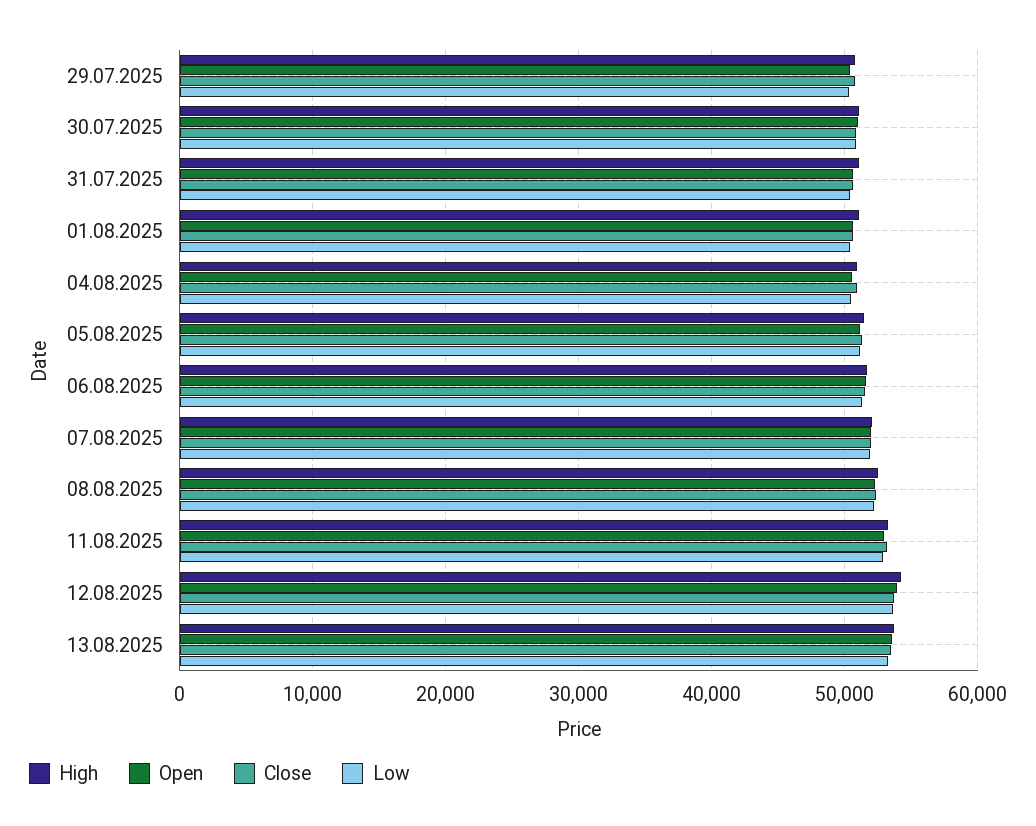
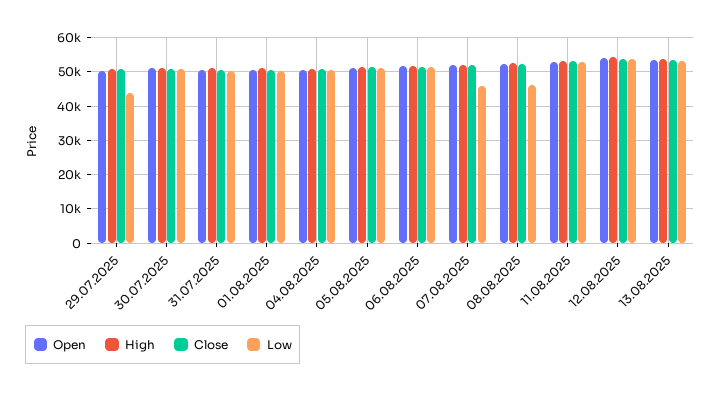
  {
    "High": {
      "29.07.2025": 51000,
      "30.07.2025": 51000,
      "31.07.2025": 51000,
      "01.08.2025": 51000,
      "04.08.2025": 51000,
      "05.08.2025": 51000,
      "06.08.2025": 52000,
      "07.08.2025": 52000,
      "08.08.2025": 52000,
      "11.08.2025": 53000,
      "12.08.2025": 54000,
      "13.08.2025": 54000
    },
    "Open": {
      "29.07.2025": 50000,
      "30.07.2025": 51000,
      "31.07.2025": 51000,
      "01.08.2025": 51000,
      "04.08.2025": 51000,
      "05.08.2025": 51000,
      "06.08.2025": 52000,
      "07.08.2025": 52000,
      "08.08.2025": 52000,
      "11.08.2025": 53000,
      "12.08.2025": 54000,
      "13.08.2025": 54000
    },
    "Close": {
      "29.07.2025": 51000,
      "30.07.2025": 51000,
      "31.07.2025": 51000,
      "01.08.2025": 51000,
      "04.08.2025": 51000,
      "05.08.2025": 51000,
      "06.08.2025": 52000,
      "07.08.2025": 52000,
      "08.08.2025": 52000,
      "11.08.2025": 53000,
      "12.08.2025": 54000,
      "13.08.2025": 53000
    },
    "Low": {
-     "29.07.2025": 50000,
+     "29.07.2025": 44000,
      "30.07.2025": 51000,
      "31.07.2025": 50000,
      "01.08.2025": 50000,
      "04.08.2025": 50000,
      "05.08.2025": 51000,
      "06.08.2025": 51000,
-     "07.08.2025": 52000,
+     "07.08.2025": 46000,
-     "08.08.2025": 52000,
+     "08.08.2025": 46000,
      "11.08.2025": 53000,
      "12.08.2025": 54000,
      "13.08.2025": 53000
    }
  }

